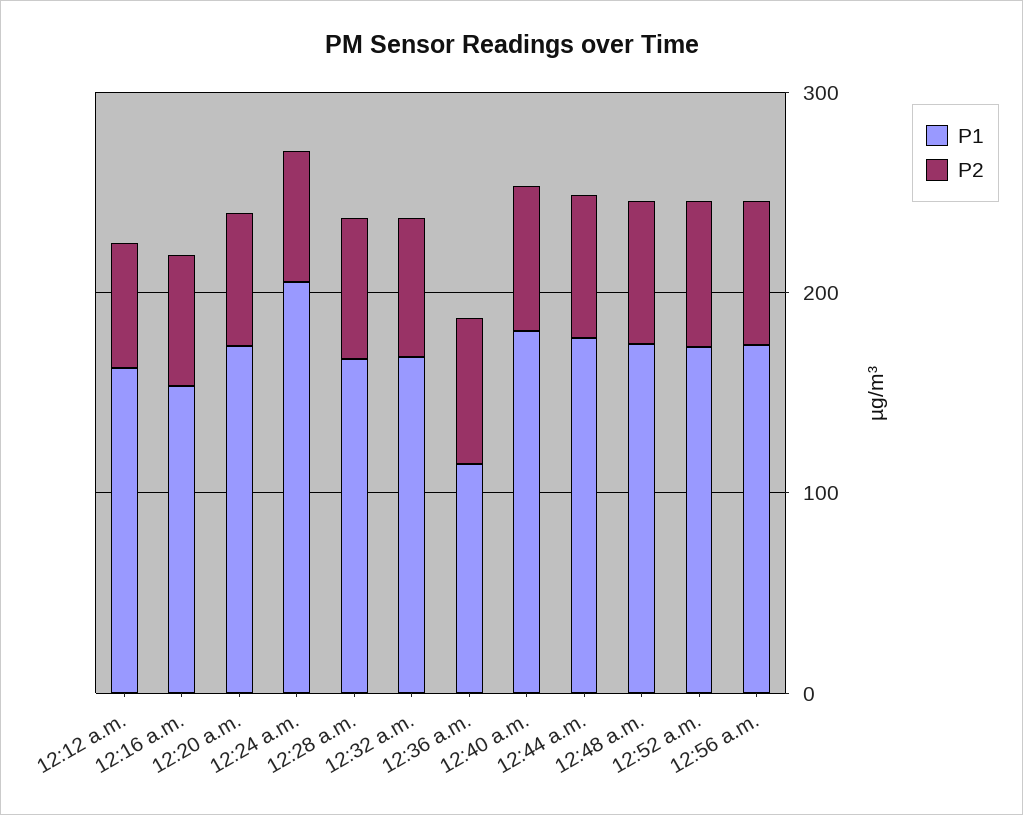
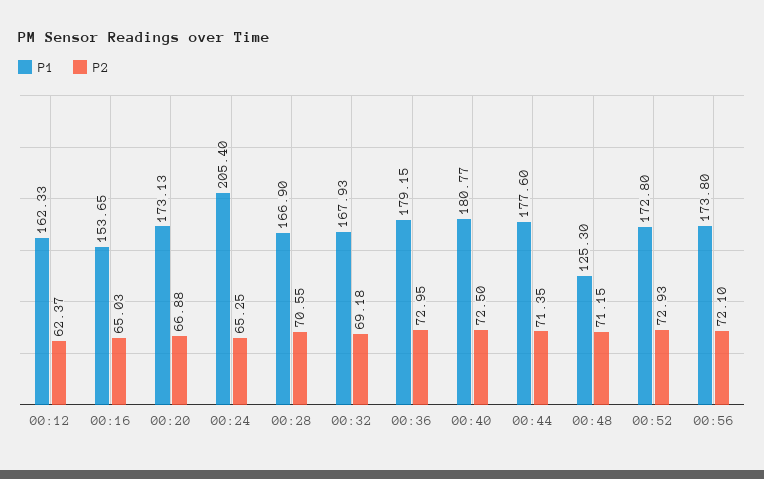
  {
    "P1": {
      "12:12 a.m.": 162.33,
      "12:16 a.m.": 153.65,
      "12:20 a.m.": 173.13,
      "12:24 a.m.": 205.4,
      "12:28 a.m.": 166.9,
      "12:32 a.m.": 167.93,
-     "12:36 a.m.": 120,
+     "12:36 a.m.": 179.15,
      "12:40 a.m.": 180.77,
      "12:44 a.m.": 177.6,
-     "12:48 a.m.": 180,
+     "12:48 a.m.": 125.3,
      "12:52 a.m.": 172.8,
      "12:56 a.m.": 173.8
    },
    "P2": {
      "12:12 a.m.": 62.37,
      "12:16 a.m.": 65.03,
      "12:20 a.m.": 66.88,
      "12:24 a.m.": 65.25,
      "12:28 a.m.": 70.55,
      "12:32 a.m.": 69.18,
      "12:36 a.m.": 72.95,
      "12:40 a.m.": 72.5,
      "12:44 a.m.": 71.35,
      "12:48 a.m.": 71.15,
      "12:52 a.m.": 72.93,
      "12:56 a.m.": 72.1
    }
  }

